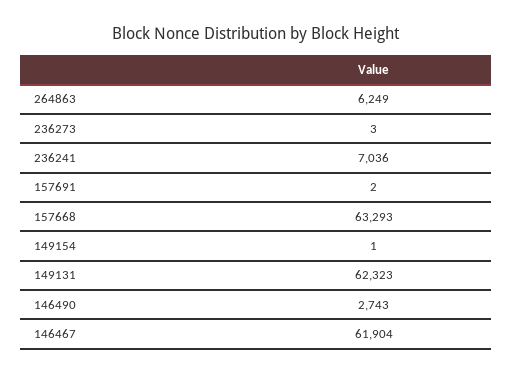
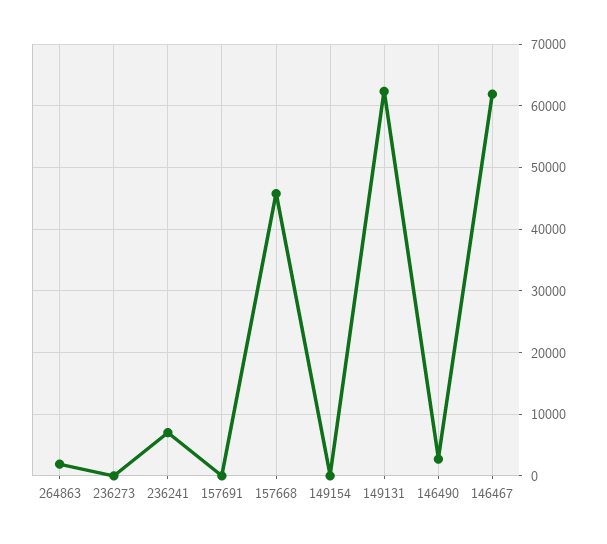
  {
-   "264863": 6249,
+   "264863": 2000,
    "236273": 3,
    "236241": 7036,
    "157691": 2,
-   "157668": 63293,
+   "157668": 46000,
    "149154": 1,
    "149131": 62323,
    "146490": 2743,
    "146467": 61904
  }

